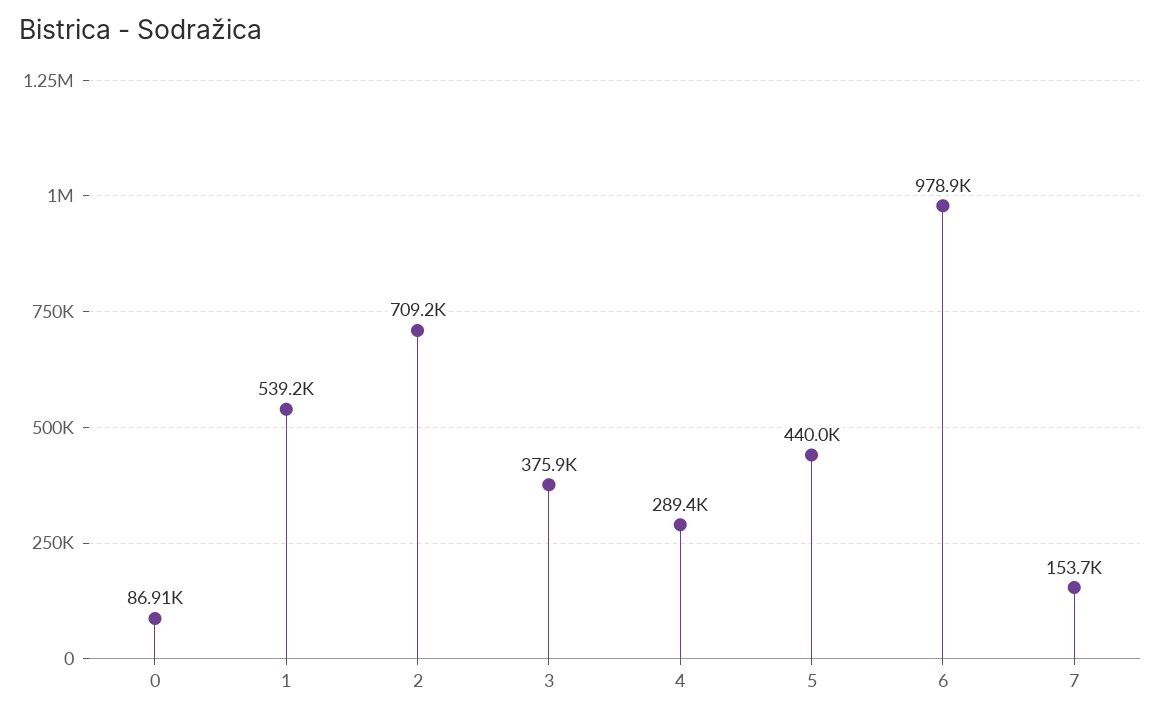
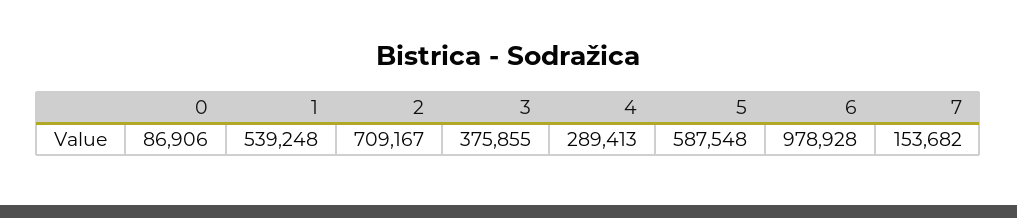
  {
    "0": 86906,
    "1": 539248,
    "2": 709167,
    "3": 375855,
    "4": 289413,
-   "5": 440000,
+   "5": 587548,
    "6": 978928,
    "7": 153682
  }

